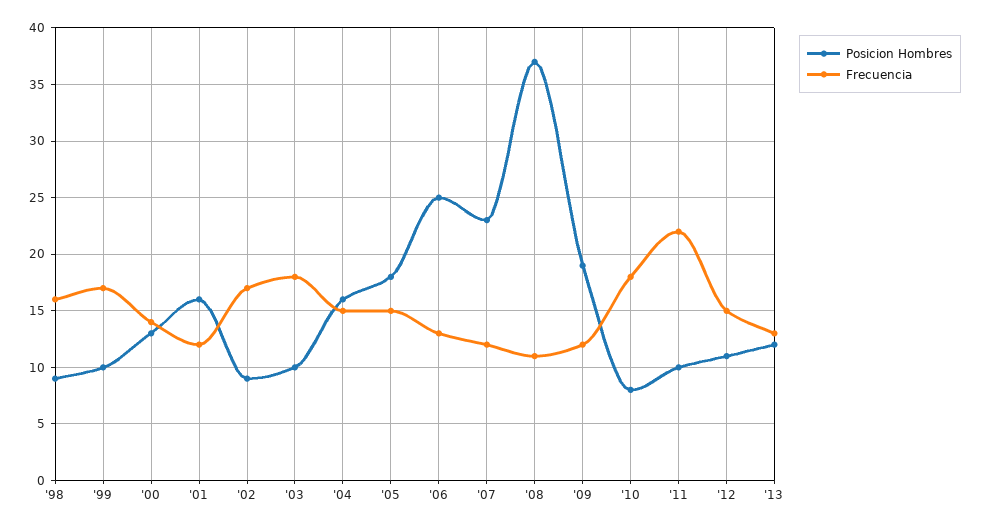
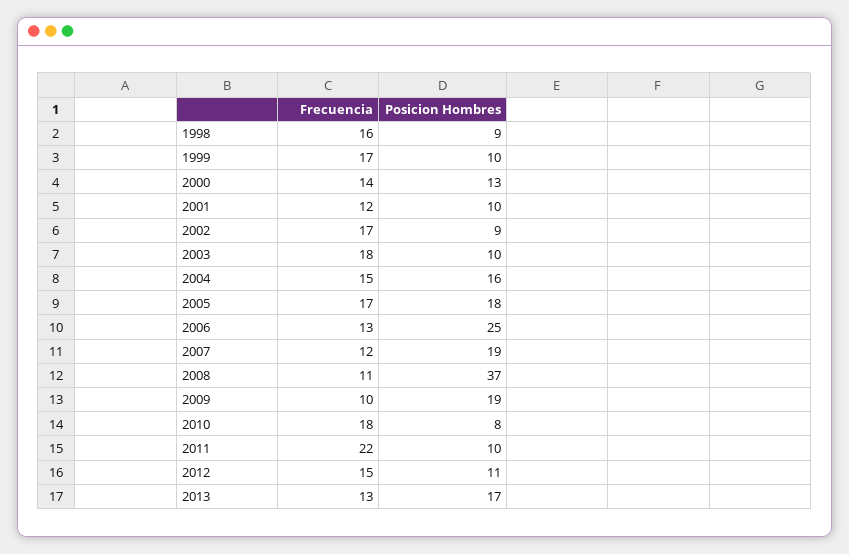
  {
    "Posicion Hombres": {
      "'98": 9,
      "'99": 10,
      "'00": 13,
-     "'01": 16,
+     "'01": 10,
      "'02": 9,
      "'03": 10,
      "'04": 16,
      "'05": 18,
      "'06": 25,
-     "'07": 23,
+     "'07": 19,
      "'08": 37,
      "'09": 19,
      "'10": 8,
      "'11": 10,
      "'12": 11,
-     "'13": 12
+     "'13": 17
    },
    "Frecuencia": {
      "'98": 16,
      "'99": 17,
      "'00": 14,
      "'01": 12,
      "'02": 17,
      "'03": 18,
      "'04": 15,
-     "'05": 15,
+     "'05": 17,
      "'06": 13,
      "'07": 12,
      "'08": 11,
-     "'09": 12,
+     "'09": 10,
      "'10": 18,
      "'11": 22,
      "'12": 15,
      "'13": 13
    }
  }

